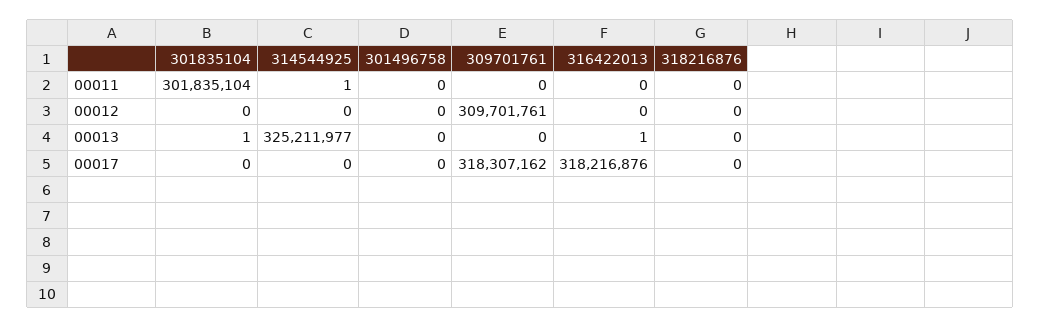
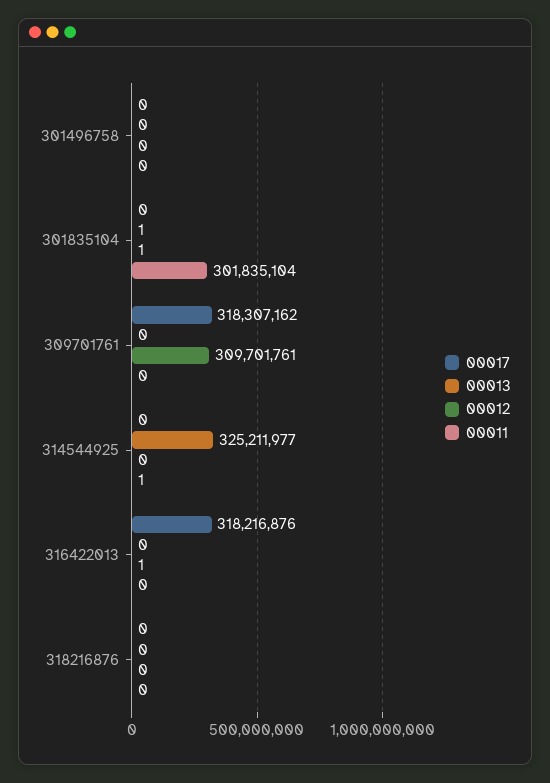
  {
    "00011": {
      "301835104": 301835104,
      "314544925": 1,
      "301496758": 0,
      "309701761": 0,
      "316422013": 0,
      "318216876": 0
    },
    "00012": {
-     "301835104": 0,
+     "301835104": 1,
      "314544925": 0,
      "301496758": 0,
      "309701761": 309701761,
-     "316422013": 0,
+     "316422013": 1,
      "318216876": 0
    },
    "00013": {
      "301835104": 1,
      "314544925": 325211977,
      "301496758": 0,
      "309701761": 0,
-     "316422013": 1,
+     "316422013": 0,
      "318216876": 0
    },
    "00017": {
      "301835104": 0,
      "314544925": 0,
      "301496758": 0,
      "309701761": 318307162,
      "316422013": 318216876,
      "318216876": 0
    }
  }

